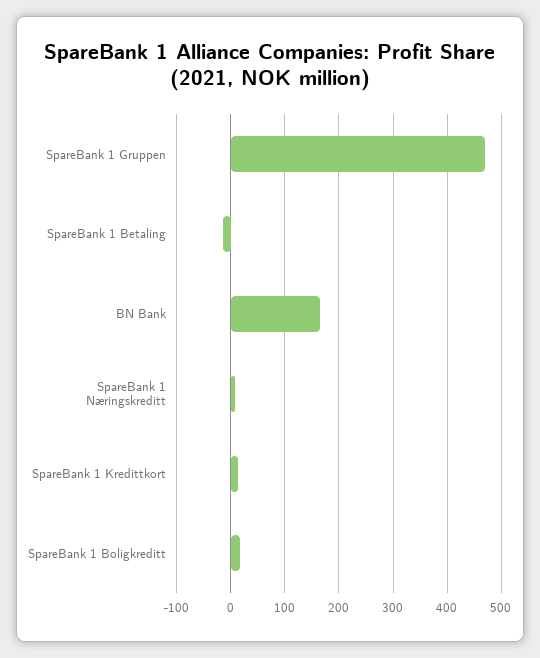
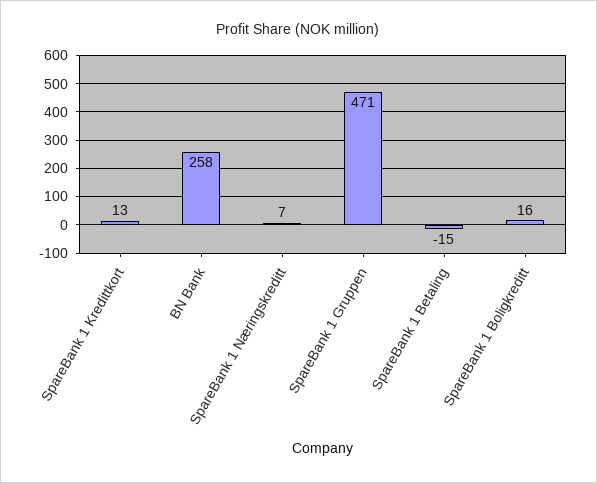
  {
    "SpareBank 1 Gruppen": 471,
    "SpareBank 1 Betaling": -15,
-   "BN Bank": 160,
+   "BN Bank": 258,
    "SpareBank 1 Næringskreditt": 7,
    "SpareBank 1 Kredittkort": 13,
    "SpareBank 1 Boligkreditt": 16
  }

